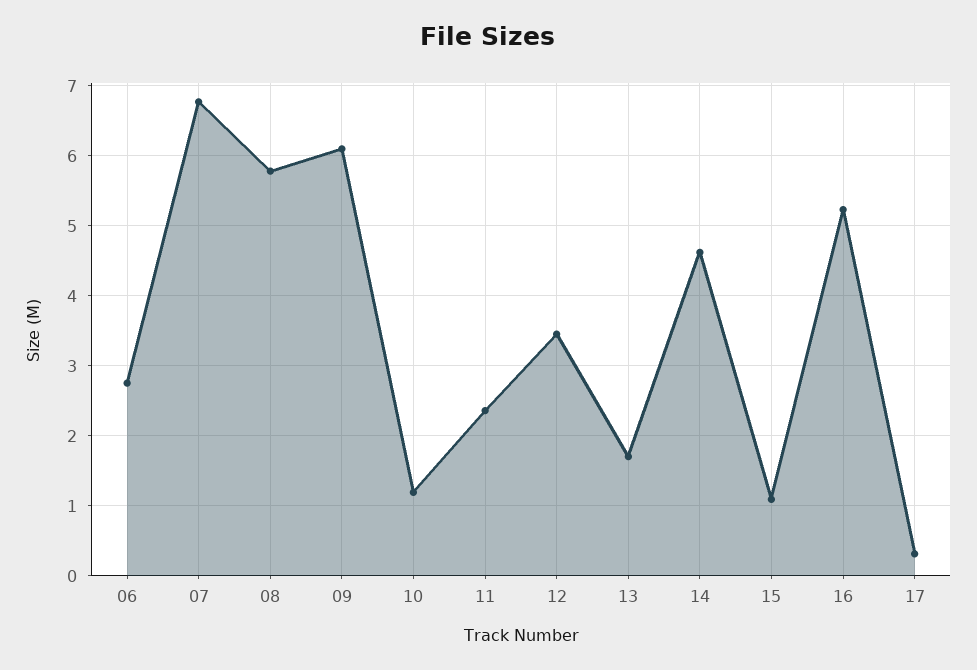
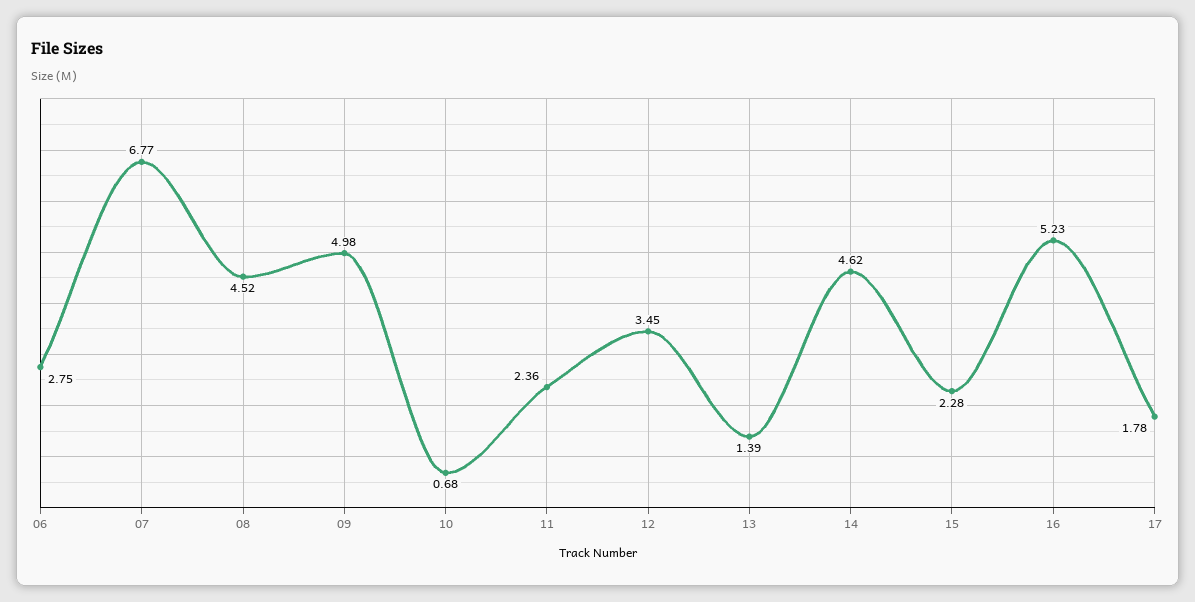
  {
    "06": 2.75,
    "07": 6.77,
-   "08": 5.8,
+   "08": 4.52,
-   "09": 6.1,
+   "09": 4.98,
-   "10": 1.2,
+   "10": 0.68,
    "11": 2.36,
    "12": 3.45,
-   "13": 1.7,
+   "13": 1.39,
    "14": 4.62,
-   "15": 1.1,
+   "15": 2.28,
    "16": 5.23,
-   "17": 0.3
+   "17": 1.78
  }

